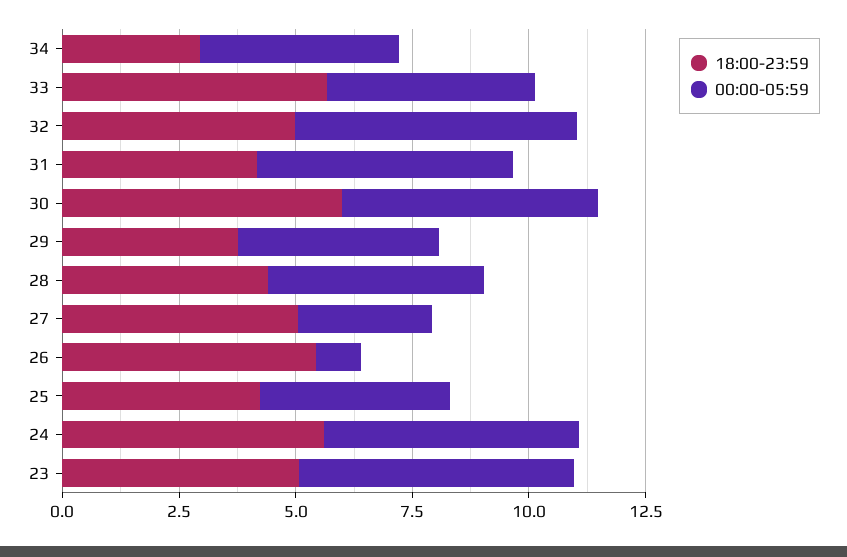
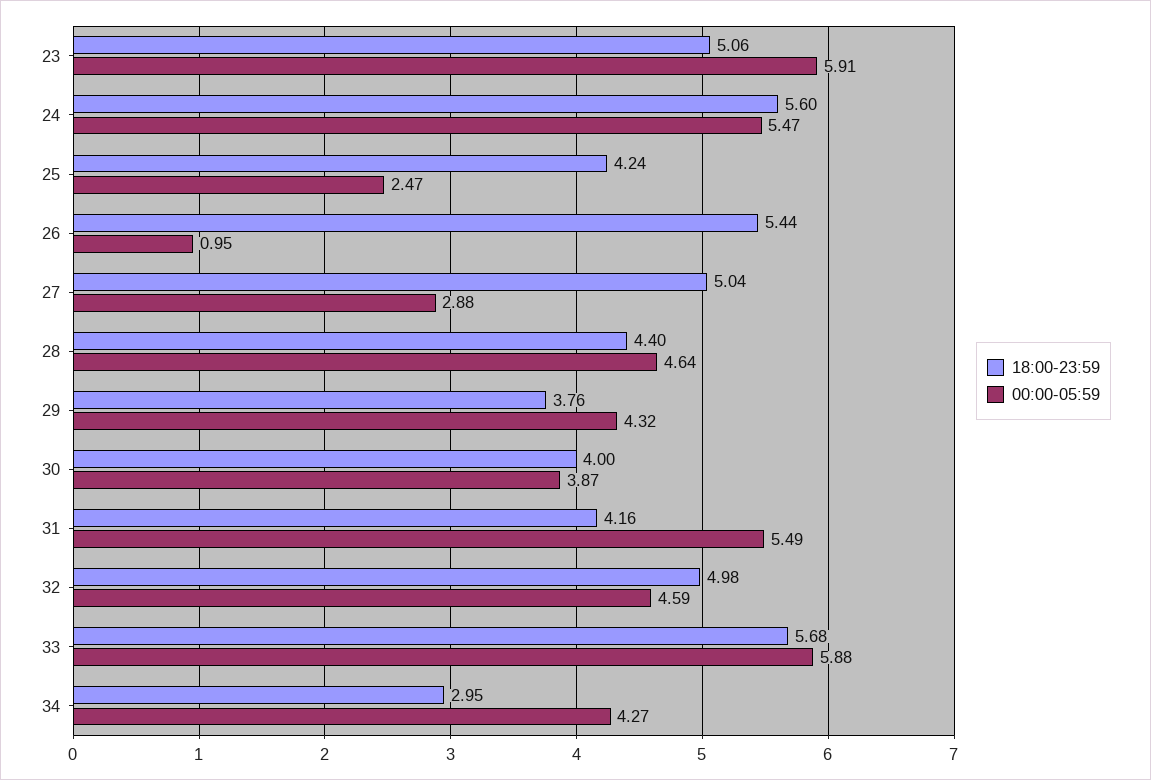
  {
    "18:00-23:59": {
      "34": 2.95,
      "33": 5.68,
      "32": 4.98,
      "31": 4.16,
-     "30": 6,
+     "30": 4,
      "29": 3.76,
      "28": 4.4,
      "27": 5.04,
      "26": 5.44,
      "25": 4.24,
      "24": 5.6,
      "23": 5.06
    },
    "00:00-05:59": {
      "34": 4.27,
-     "33": 4.5,
+     "33": 5.88,
-     "32": 6,
+     "32": 4.59,
      "31": 5.49,
-     "30": 5.5,
+     "30": 3.87,
      "29": 4.32,
      "28": 4.64,
      "27": 2.88,
      "26": 0.95,
-     "25": 4,
+     "25": 2.47,
      "24": 5.47,
      "23": 5.91
    }
  }

